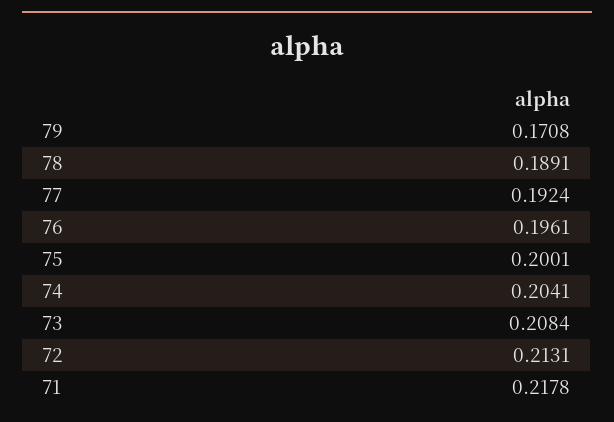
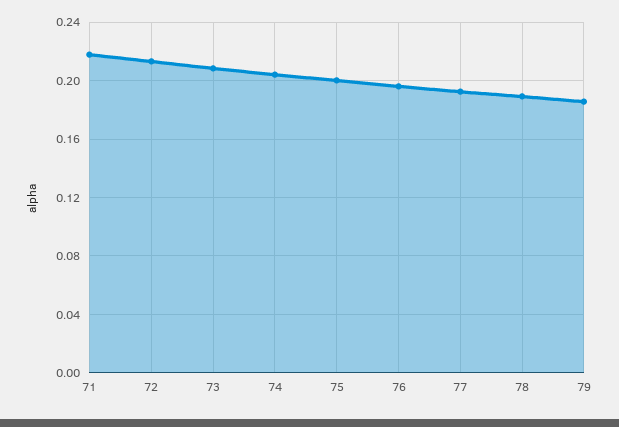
  {
-   "79": 0.1708,
+   "79": 0.185,
    "78": 0.1891,
    "77": 0.1924,
    "76": 0.1961,
    "75": 0.2001,
    "74": 0.2041,
    "73": 0.2084,
    "72": 0.2131,
    "71": 0.2178
  }

